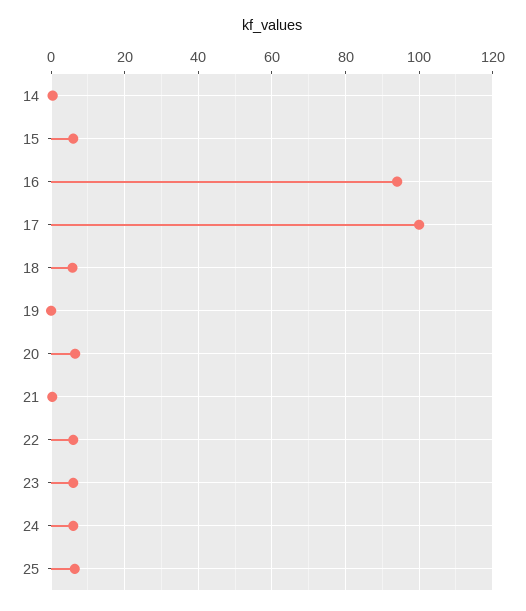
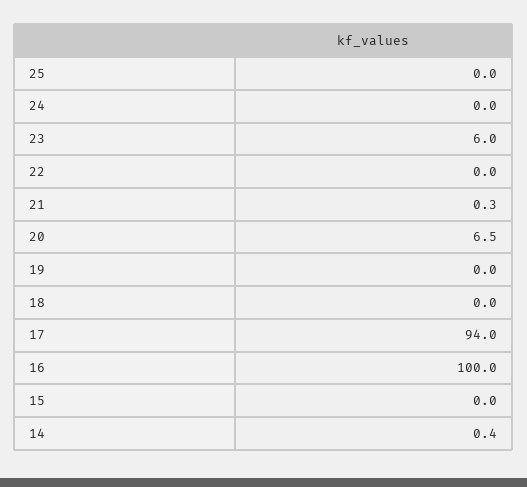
  {
    "14": 0.4,
-   "15": 6,
+   "15": 0,
-   "16": 94,
+   "16": 100,
-   "17": 100,
+   "17": 94,
-   "18": 6,
+   "18": 0,
    "19": 0,
    "20": 6.5,
    "21": 0.3,
-   "22": 6,
+   "22": 0,
    "23": 6,
-   "24": 6,
+   "24": 0,
-   "25": 6
+   "25": 0
  }

